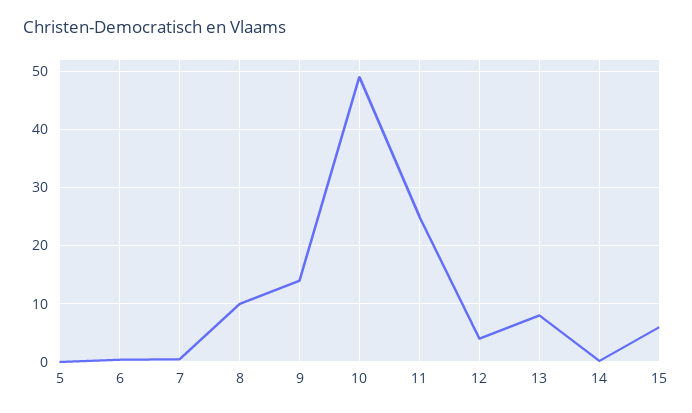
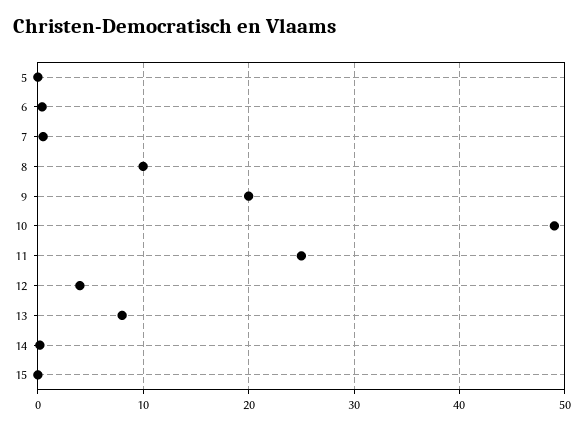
  {
    "5": 0,
    "6": 0,
    "7": 1,
    "8": 10,
-   "9": 14,
+   "9": 20,
    "10": 49,
    "11": 25,
    "12": 4,
    "13": 8,
    "14": 0,
-   "15": 6
+   "15": 0
  }

